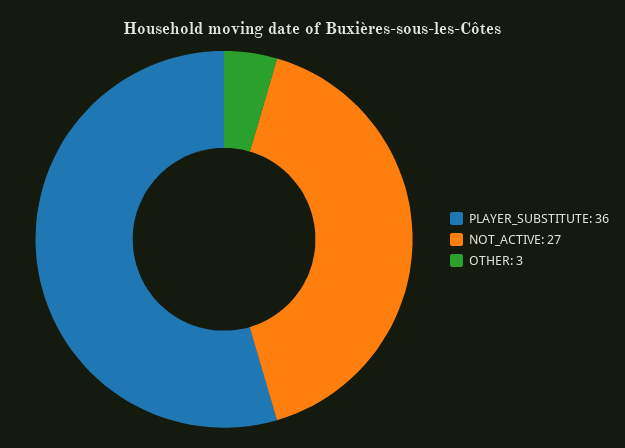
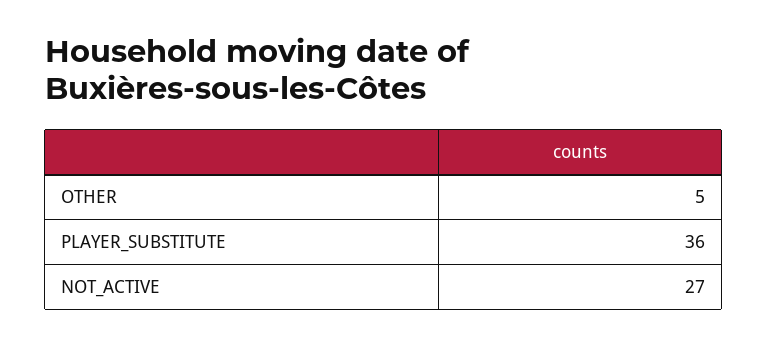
  {
    "PLAYER_SUBSTITUTE": 36,
    "NOT_ACTIVE": 27,
-   "OTHER": 3
+   "OTHER": 5
  }

